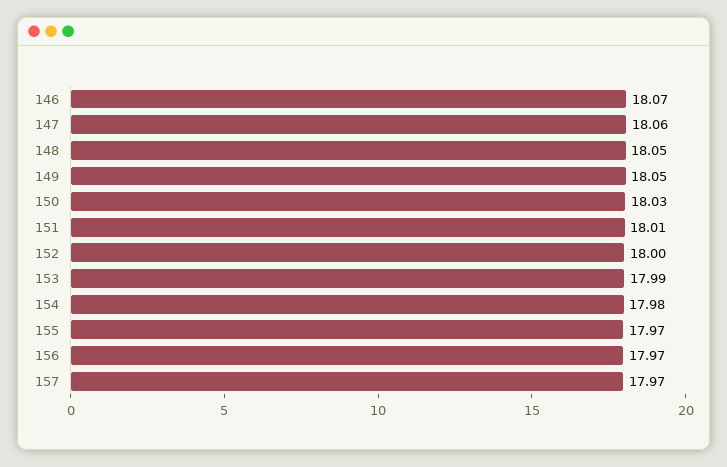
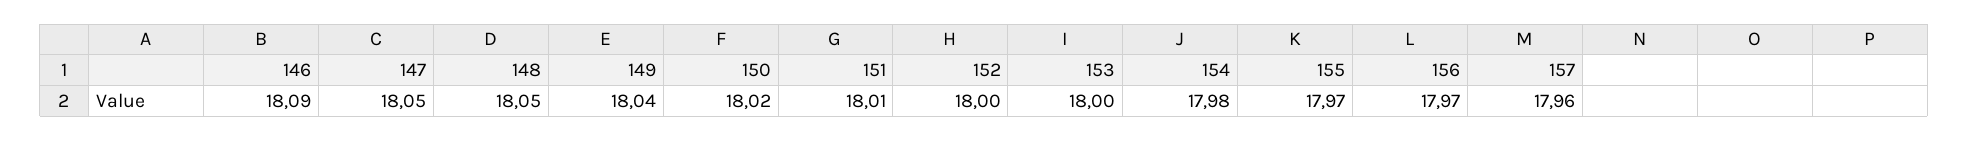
  {
-   "146": 18.07,
+   "146": 18.09,
-   "147": 18.06,
+   "147": 18.05,
    "148": 18.05,
-   "149": 18.05,
+   "149": 18.04,
-   "150": 18.03,
+   "150": 18.02,
    "151": 18.01,
    "152": 18,
-   "153": 17.99,
+   "153": 18,
    "154": 17.98,
    "155": 17.97,
    "156": 17.97,
-   "157": 17.97
+   "157": 17.96
  }

